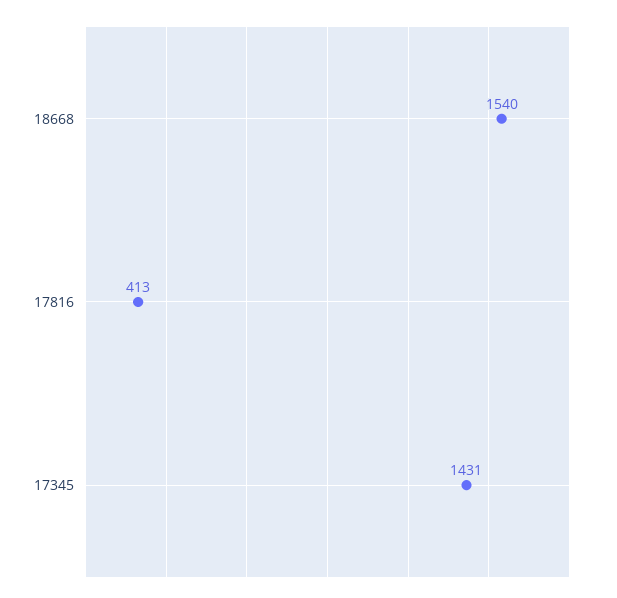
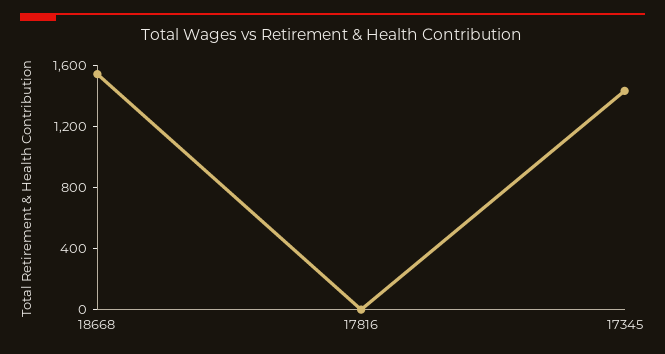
  {
    "18668": 1540,
-   "17816": 413,
+   "17816": 0,
    "17345": 1431
  }

